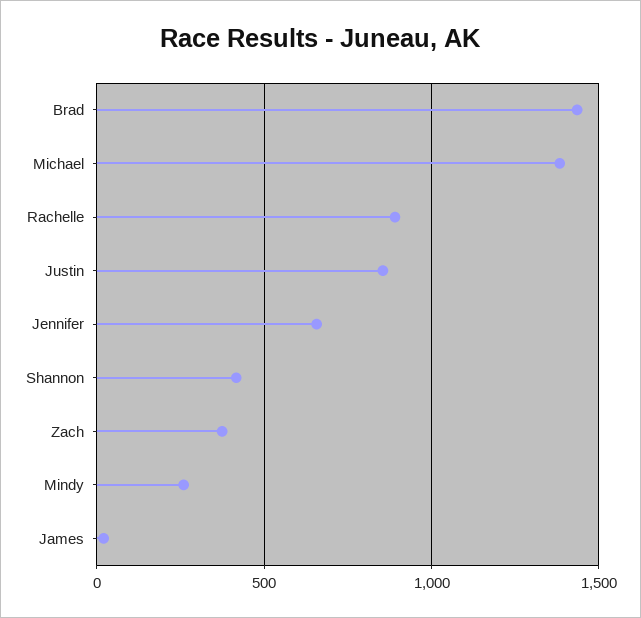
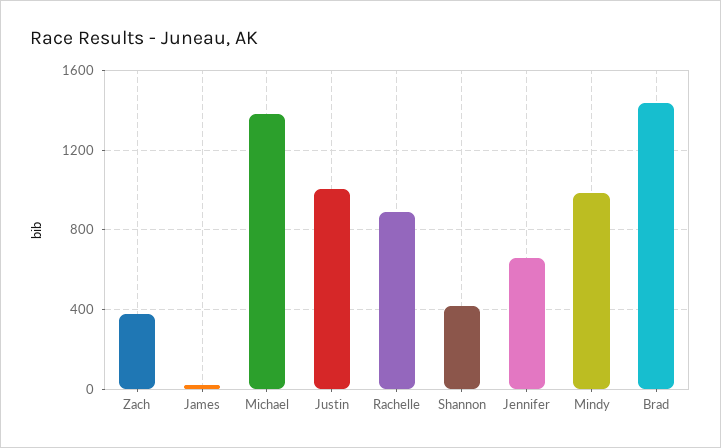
  {
    "Brad": 1450,
    "Michael": 1400,
    "Rachelle": 900,
-   "Justin": 850,
+   "Justin": 1000,
    "Jennifer": 650,
    "Shannon": 400,
    "Zach": 400,
-   "Mindy": 250,
+   "Mindy": 1000,
    "James": 0
  }

